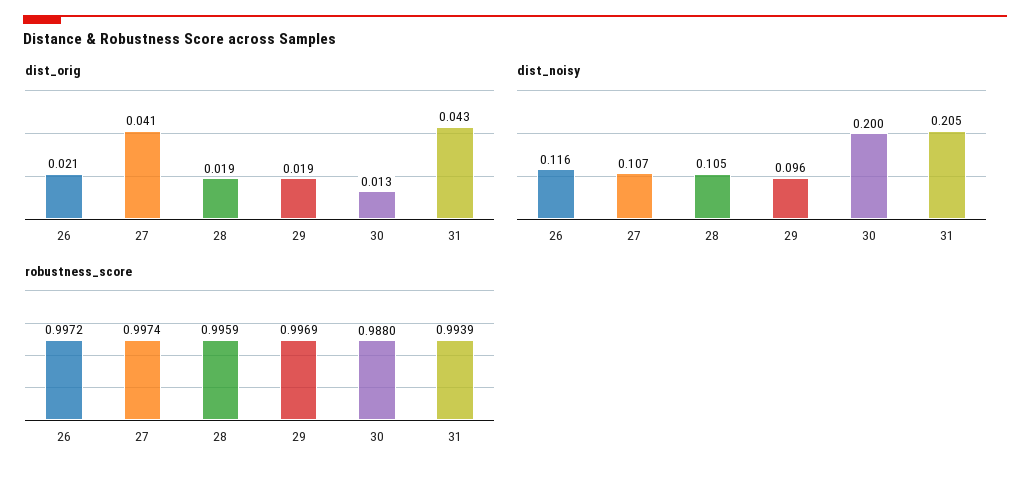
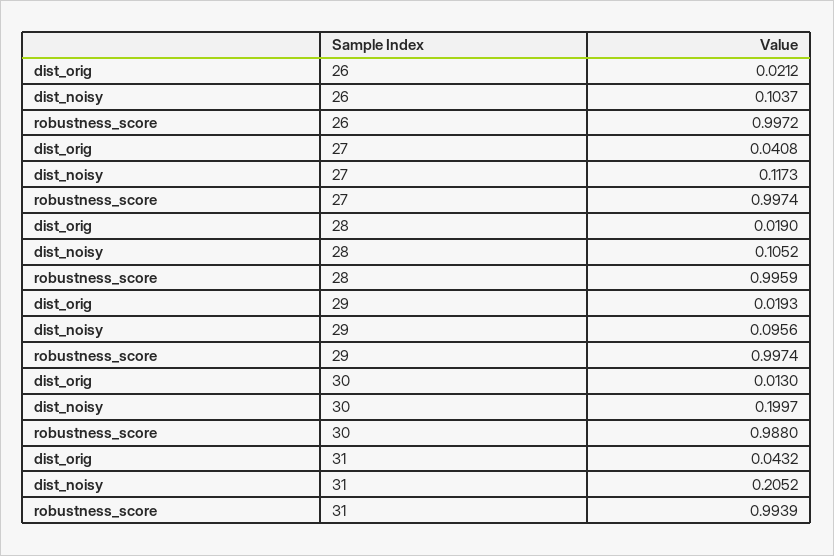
  {
    "dist_orig": {
      "26": 0.0212,
      "27": 0.0408,
      "28": 0.019,
      "29": 0.0193,
      "30": 0.013,
      "31": 0.0432
    },
    "dist_noisy": {
-     "26": 0.116,
+     "26": 0.1037,
-     "27": 0.107,
+     "27": 0.1173,
      "28": 0.1052,
      "29": 0.0956,
      "30": 0.1997,
      "31": 0.2052
    },
    "robustness_score": {
      "26": 0.9972,
      "27": 0.9974,
      "28": 0.9959,
-     "29": 0.9969,
+     "29": 0.9974,
      "30": 0.988,
      "31": 0.9939
    }
  }

